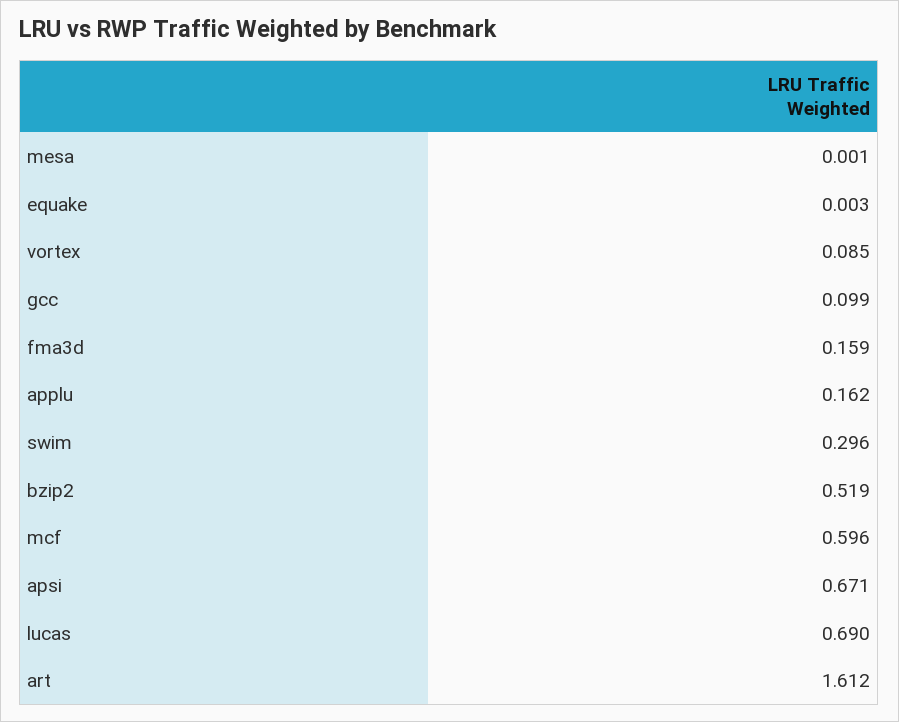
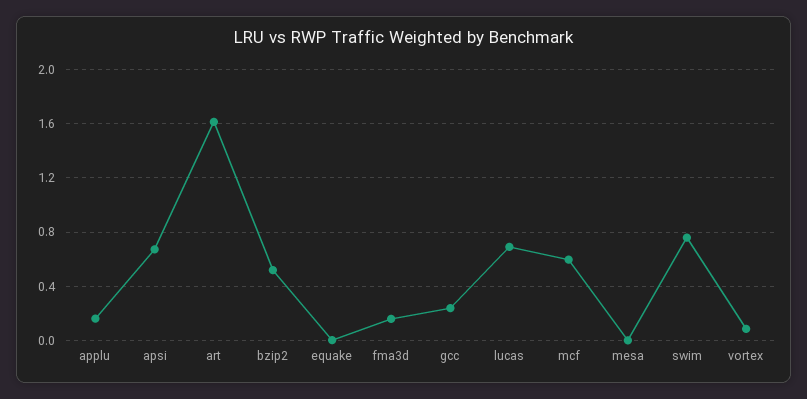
  {
    "mesa": 0.001,
    "equake": 0.003,
    "vortex": 0.085,
-   "gcc": 0.099,
+   "gcc": 0.25,
    "fma3d": 0.159,
    "applu": 0.162,
-   "swim": 0.296,
+   "swim": 0.75,
    "bzip2": 0.519,
    "mcf": 0.596,
    "apsi": 0.671,
    "lucas": 0.69,
    "art": 1.612
  }

